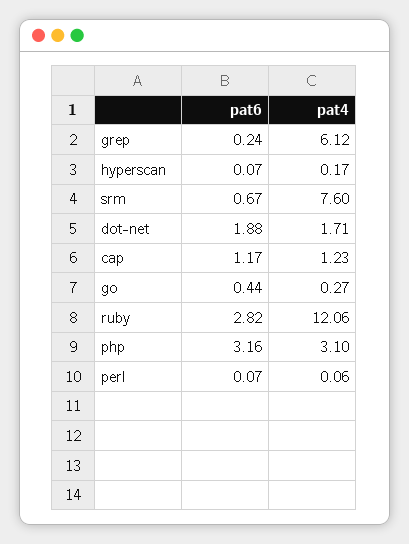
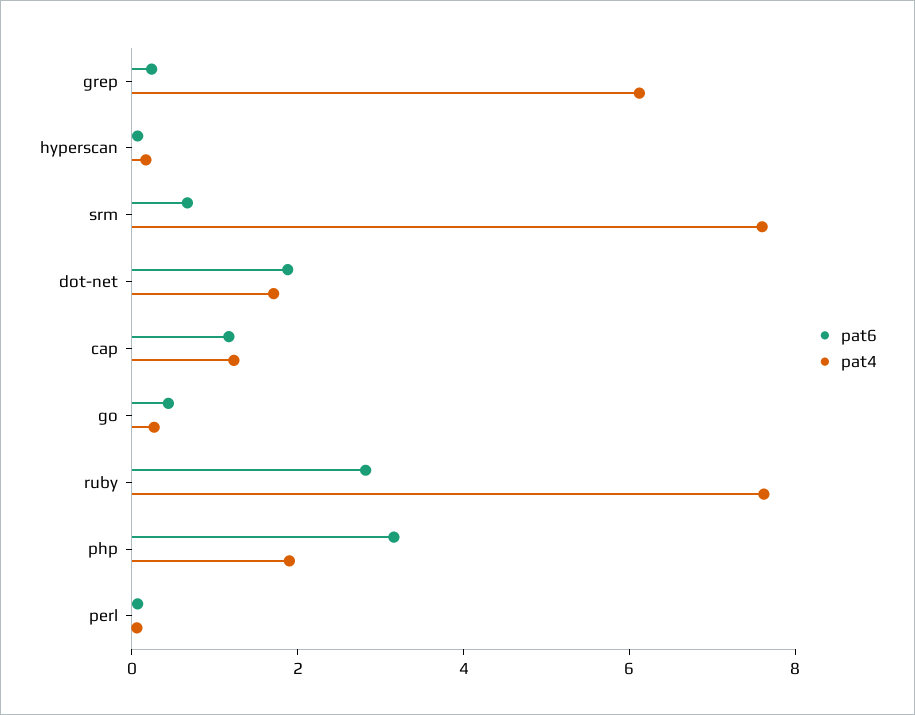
  {
    "pat6": {
      "grep": 0.24,
      "hyperscan": 0.07,
      "srm": 0.67,
      "dot-net": 1.88,
      "cap": 1.17,
      "go": 0.44,
      "ruby": 2.82,
      "php": 3.16,
      "perl": 0.07
    },
    "pat4": {
      "grep": 6.12,
      "hyperscan": 0.17,
      "srm": 7.6,
      "dot-net": 1.71,
      "cap": 1.23,
      "go": 0.27,
-     "ruby": 12.06,
+     "ruby": 7.5,
-     "php": 3.1,
+     "php": 2,
      "perl": 0.06
    }
  }

